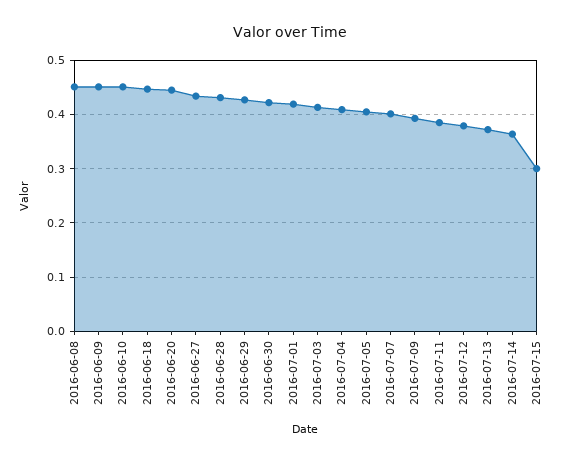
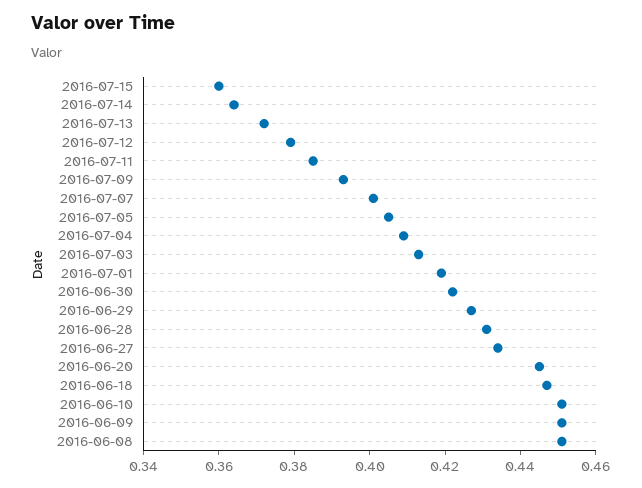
  {
    "2016-06-08": 0.45,
    "2016-06-09": 0.45,
    "2016-06-10": 0.45,
    "2016-06-18": 0.445,
    "2016-06-20": 0.445,
    "2016-06-27": 0.435,
    "2016-06-28": 0.43,
    "2016-06-29": 0.425,
    "2016-06-30": 0.42,
    "2016-07-01": 0.42,
    "2016-07-03": 0.415,
    "2016-07-04": 0.41,
    "2016-07-05": 0.405,
    "2016-07-07": 0.4,
    "2016-07-09": 0.395,
    "2016-07-11": 0.385,
    "2016-07-12": 0.38,
    "2016-07-13": 0.37,
    "2016-07-14": 0.365,
-   "2016-07-15": 0.3
+   "2016-07-15": 0.36
  }

